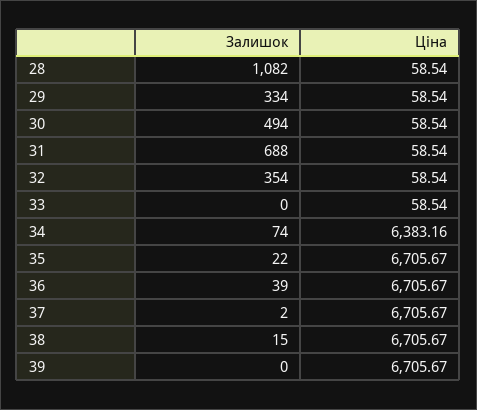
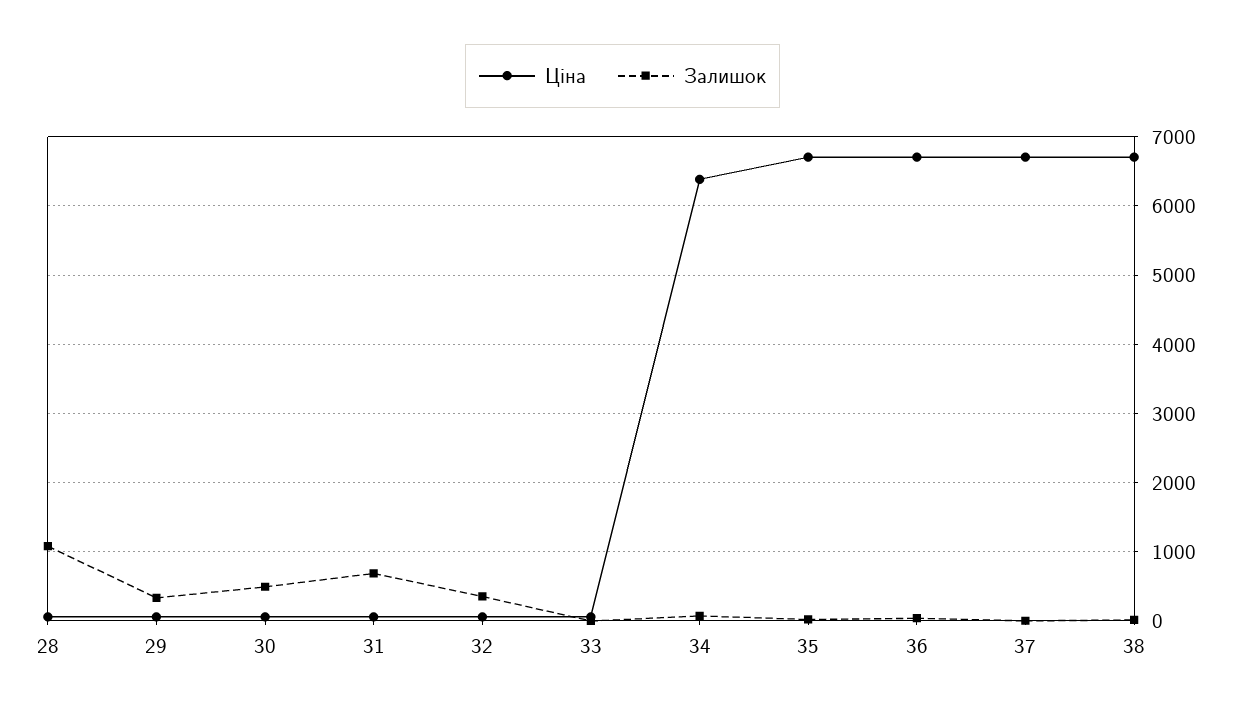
  {
    "Залишок": {
      "28": 1082,
      "29": 334,
      "30": 494,
      "31": 688,
      "32": 354,
      "33": 0,
      "34": 74,
      "35": 22,
      "36": 39,
      "37": 2,
-     "38": 15,
+     "38": 15
-     "39": 0
    },
    "Ціна": {
      "28": 58.54,
      "29": 58.54,
      "30": 58.54,
      "31": 58.54,
      "32": 58.54,
      "33": 58.54,
      "34": 6383.16,
      "35": 6705.67,
      "36": 6705.67,
      "37": 6705.67,
-     "38": 6705.67,
+     "38": 6705.67
-     "39": 6705.67
    }
  }

